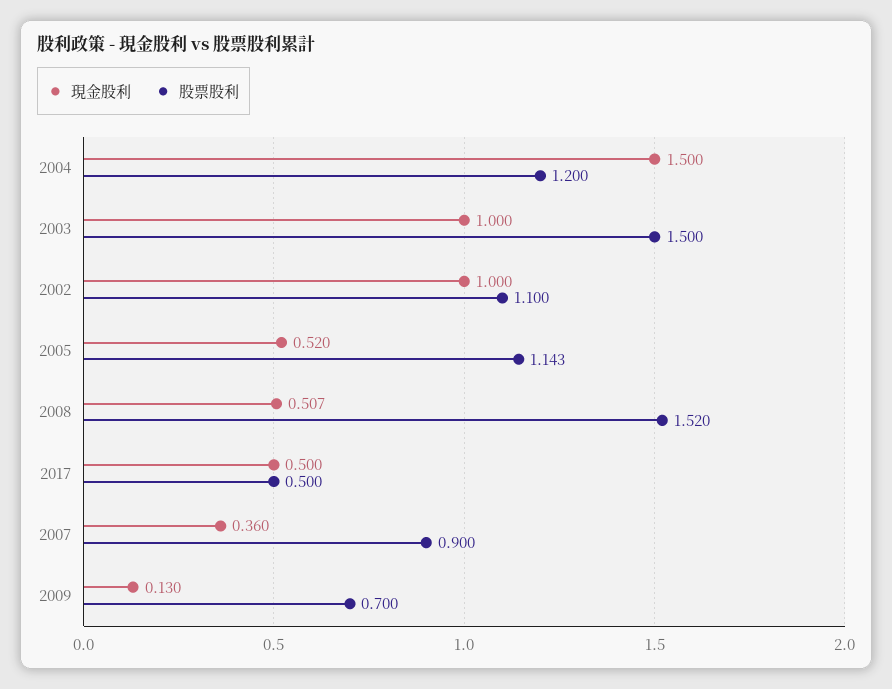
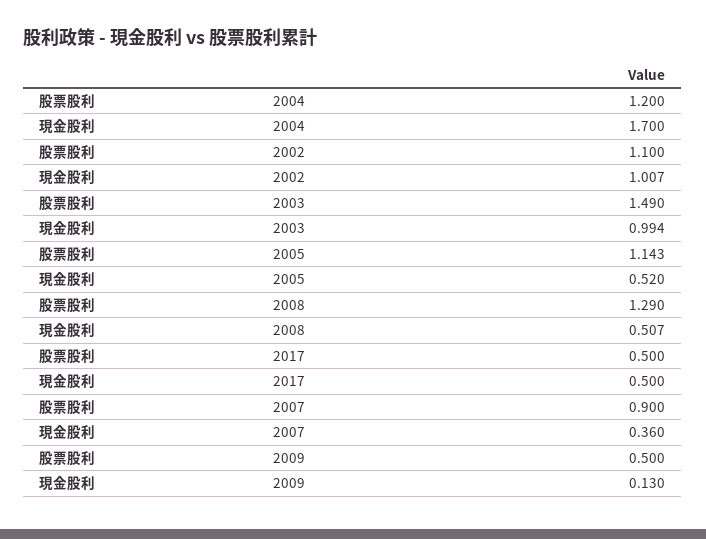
  {
    "現金股利": {
-     "2004": 1.5,
+     "2004": 1.7,
-     "2003": 1,
+     "2003": 0.994,
-     "2002": 1,
+     "2002": 1.007,
      "2005": 0.52,
      "2008": 0.507,
      "2017": 0.5,
      "2007": 0.36,
      "2009": 0.13
    },
    "股票股利": {
      "2004": 1.2,
-     "2003": 1.5,
+     "2003": 1.49,
      "2002": 1.1,
      "2005": 1.143,
-     "2008": 1.52,
+     "2008": 1.29,
      "2017": 0.5,
      "2007": 0.9,
-     "2009": 0.7
+     "2009": 0.5
    }
  }

